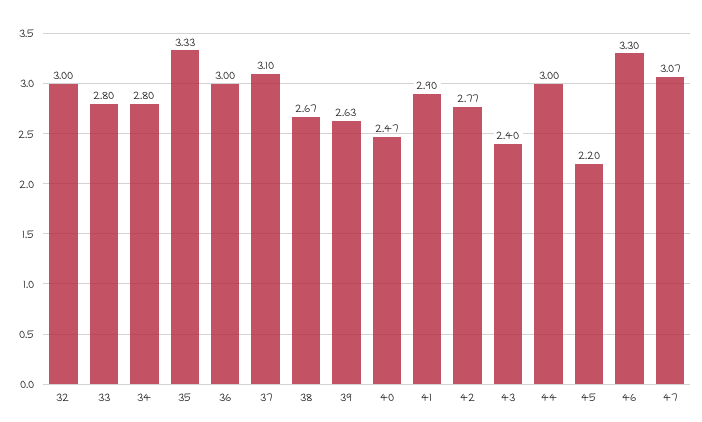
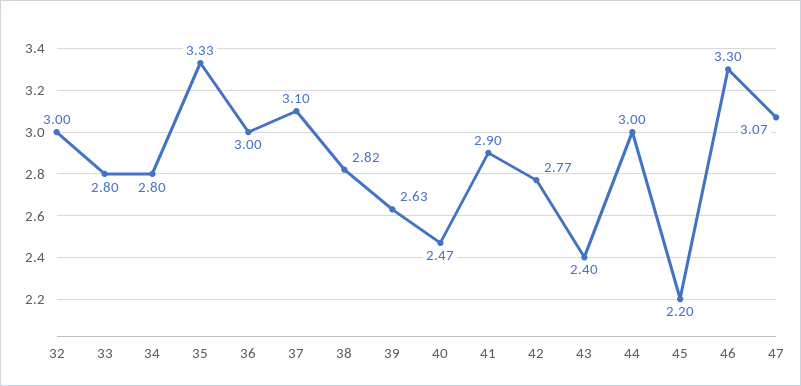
  {
    "32": 3,
    "33": 2.8,
    "34": 2.8,
    "35": 3.33,
    "36": 3,
    "37": 3.1,
-   "38": 2.67,
+   "38": 2.82,
    "39": 2.63,
    "40": 2.47,
    "41": 2.9,
    "42": 2.77,
    "43": 2.4,
    "44": 3,
    "45": 2.2,
    "46": 3.3,
    "47": 3.07
  }

